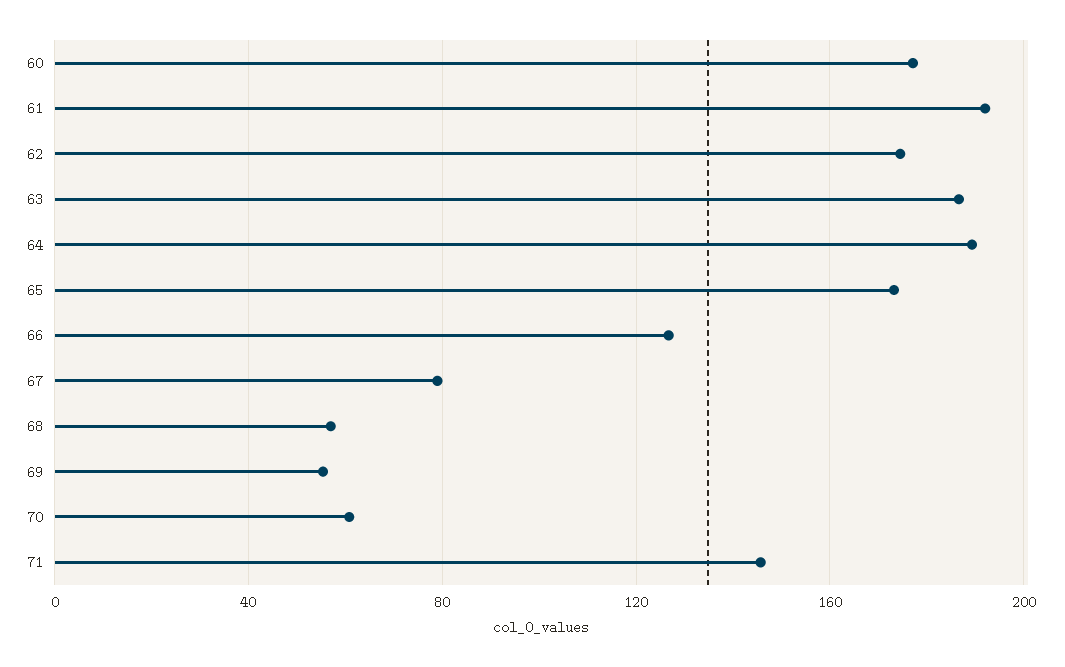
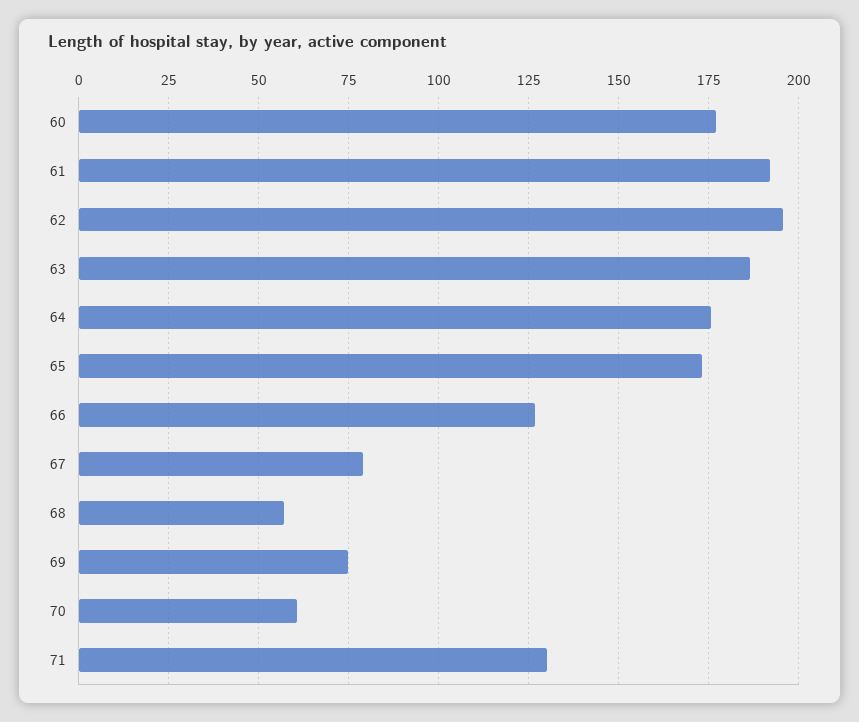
  {
    "60": 177.5,
    "61": 192.5,
-   "62": 175,
+   "62": 195,
    "63": 187.5,
-   "64": 190,
+   "64": 175,
    "65": 172.5,
    "66": 127.5,
    "67": 80,
    "68": 57.5,
-   "69": 55,
+   "69": 75,
    "70": 60,
-   "71": 145
+   "71": 130
  }

